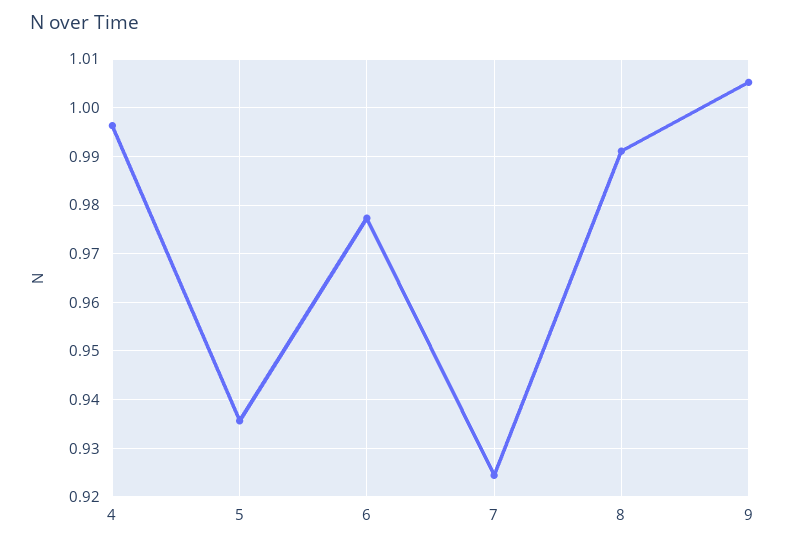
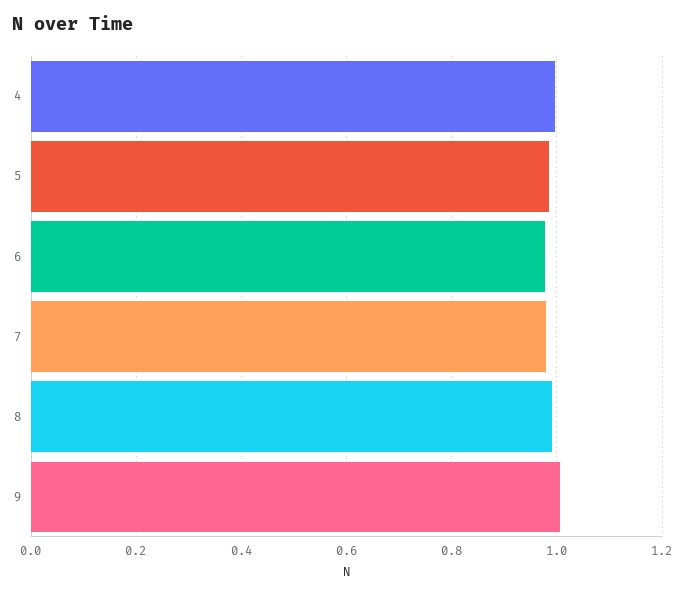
  {
    "4": 0.996,
-   "5": 0.936,
+   "5": 0.98,
    "6": 0.978,
-   "7": 0.924,
+   "7": 0.98,
    "8": 0.992,
    "9": 1.006
  }

